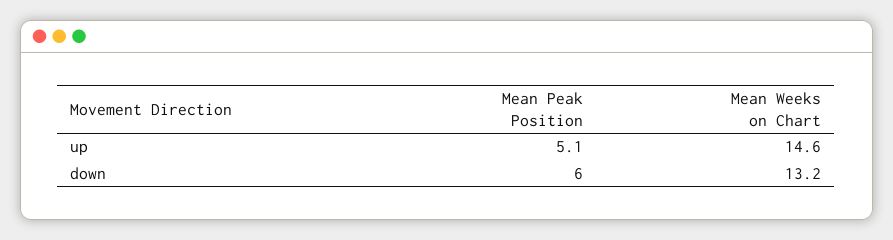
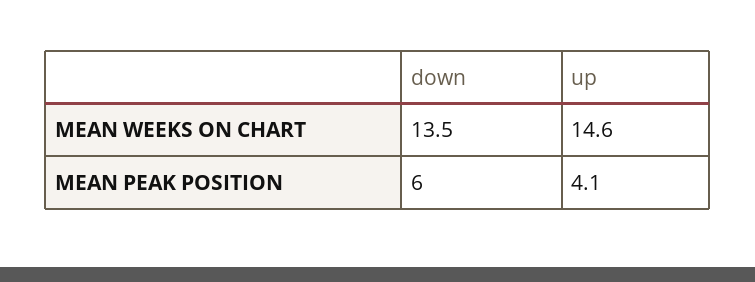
  {
    "Mean Peak Position": {
-     "up": 5.1,
+     "up": 4.1,
      "down": 6
    },
    "Mean Weeks on Chart": {
      "up": 14.6,
-     "down": 13.2
+     "down": 13.5
    }
  }

